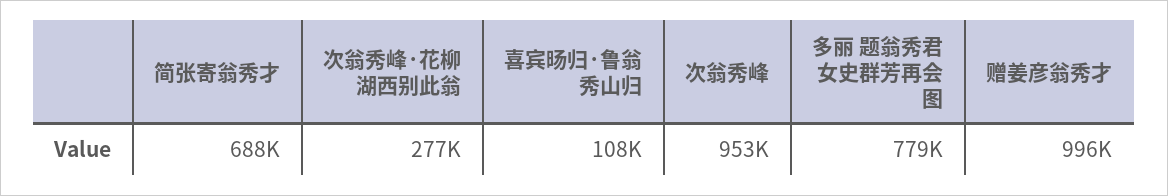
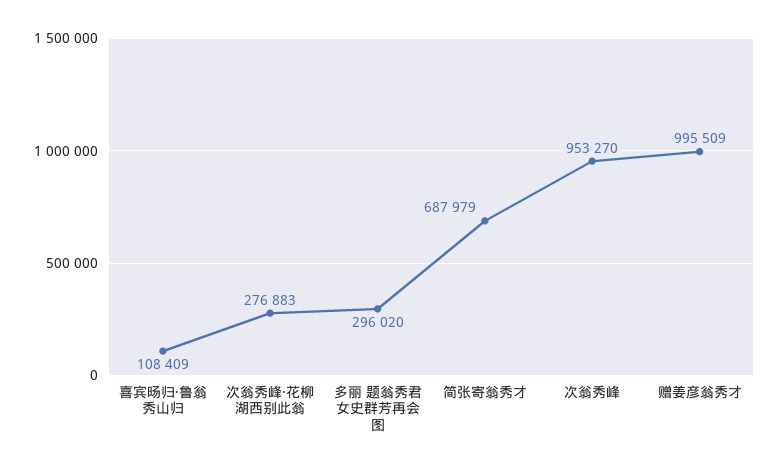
  {
    "简张寄翁秀才": 687979,
    "次翁秀峰·花柳湖西别此翁": 276883,
    "喜宾旸归·鲁翁秀山归": 108409,
    "次翁秀峰": 953270,
-   "多丽 题翁秀君女史群芳再会图": 779000,
+   "多丽 题翁秀君女史群芳再会图": 296020,
    "赠姜彦翁秀才": 995509
  }

